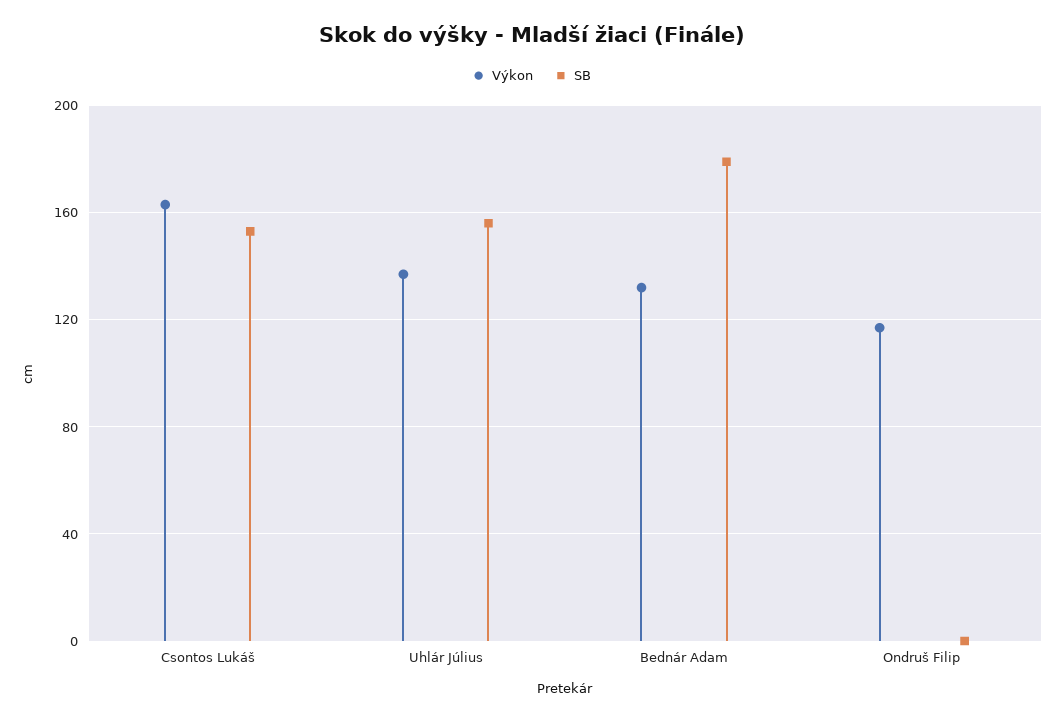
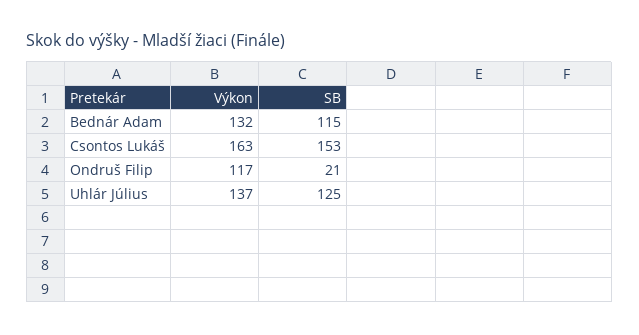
  {
    "Výkon": {
      "Csontos Lukáš": 163,
      "Uhlár Július": 137,
      "Bednár Adam": 132,
      "Ondruš Filip": 117
    },
    "SB": {
      "Csontos Lukáš": 153,
-     "Uhlár Július": 155,
+     "Uhlár Július": 125,
-     "Bednár Adam": 180,
+     "Bednár Adam": 115,
-     "Ondruš Filip": 0
+     "Ondruš Filip": 21
    }
  }

